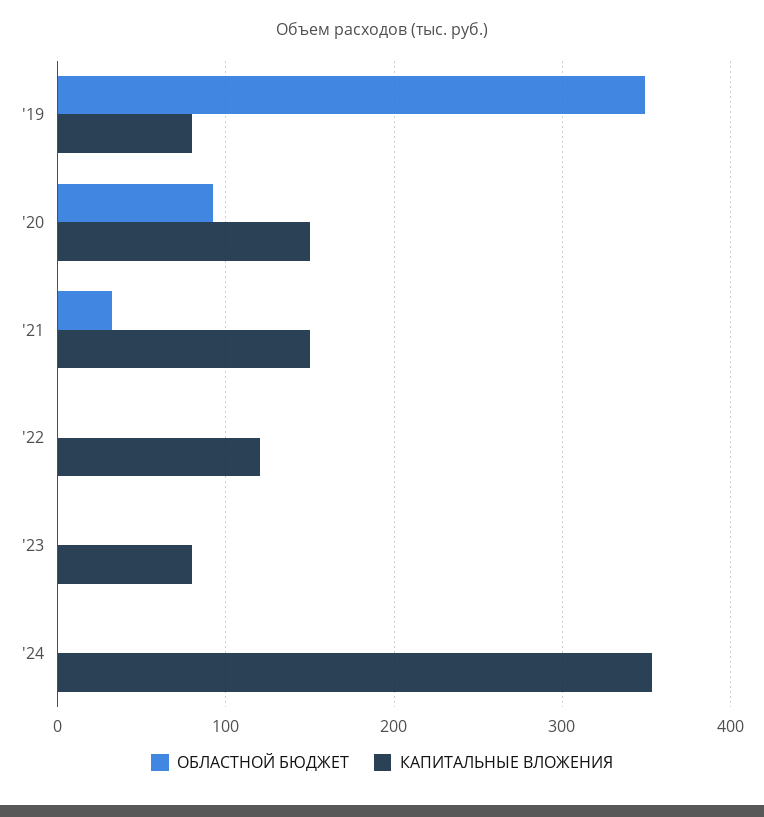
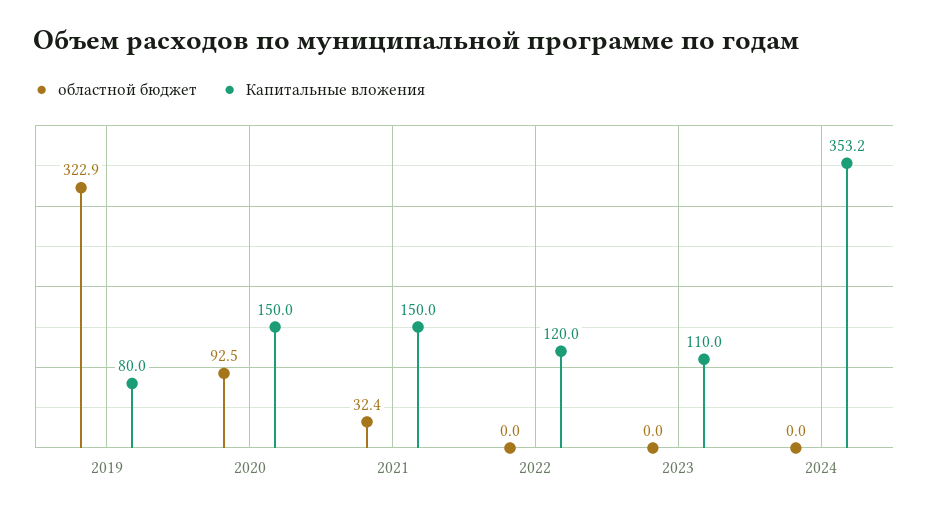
  {
    "ОБЛАСТНОЙ БЮДЖЕТ": {
-     "'19": 350,
+     "'19": 322.9,
      "'20": 92.5,
      "'21": 32.4,
      "'22": 0,
      "'23": 0,
      "'24": 0
    },
    "КАПИТАЛЬНЫЕ ВЛОЖЕНИЯ": {
      "'19": 80,
      "'20": 150,
      "'21": 150,
      "'22": 120,
-     "'23": 80,
+     "'23": 110,
      "'24": 353.2
    }
  }

